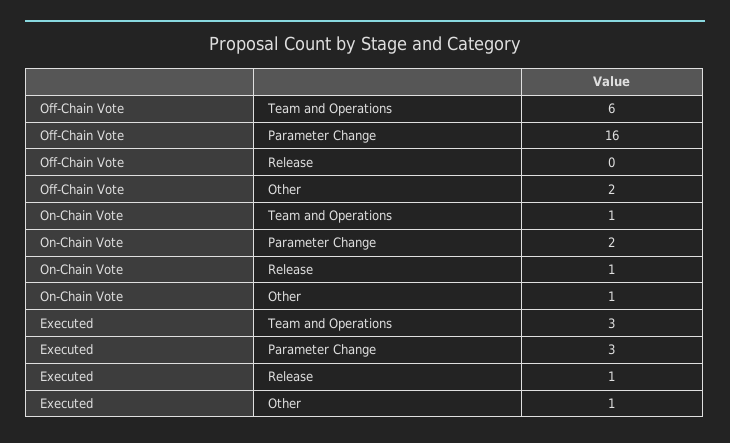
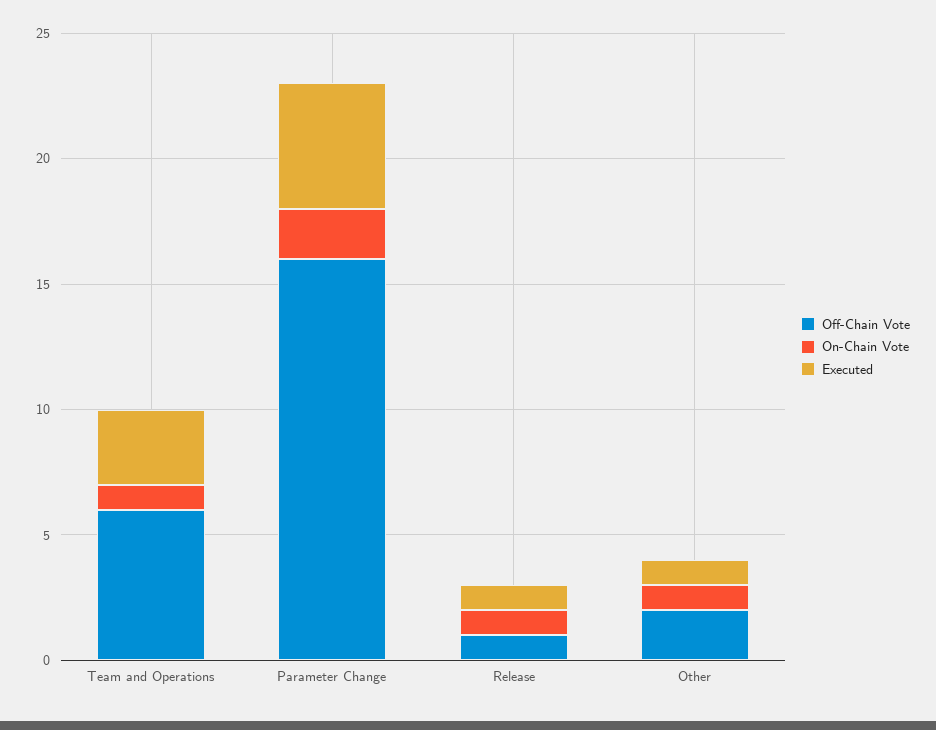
  {
    "Off-Chain Vote": {
      "Team and Operations": 6,
      "Parameter Change": 16,
-     "Release": 0,
+     "Release": 1,
      "Other": 2
    },
    "On-Chain Vote": {
      "Team and Operations": 1,
      "Parameter Change": 2,
      "Release": 1,
      "Other": 1
    },
    "Executed": {
      "Team and Operations": 3,
-     "Parameter Change": 3,
+     "Parameter Change": 5,
      "Release": 1,
      "Other": 1
    }
  }

